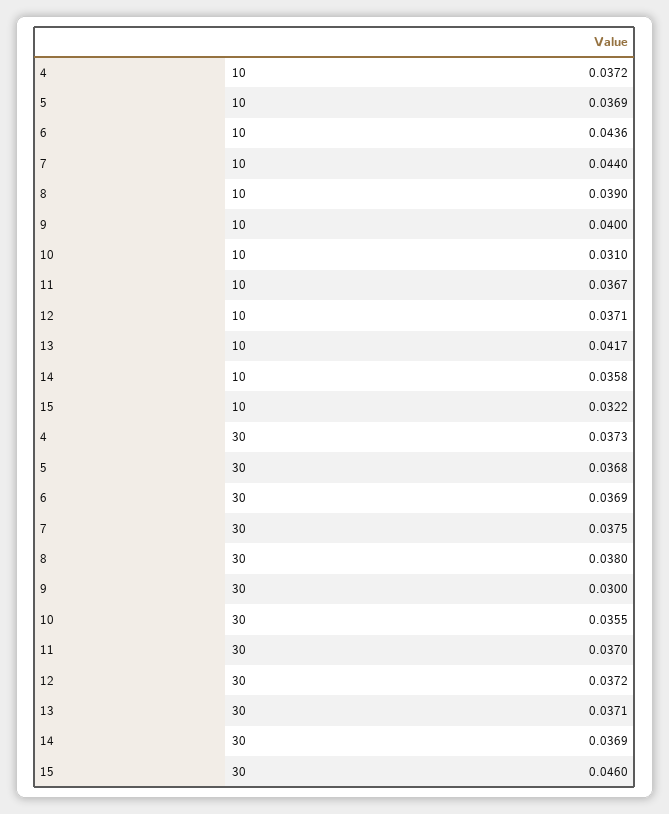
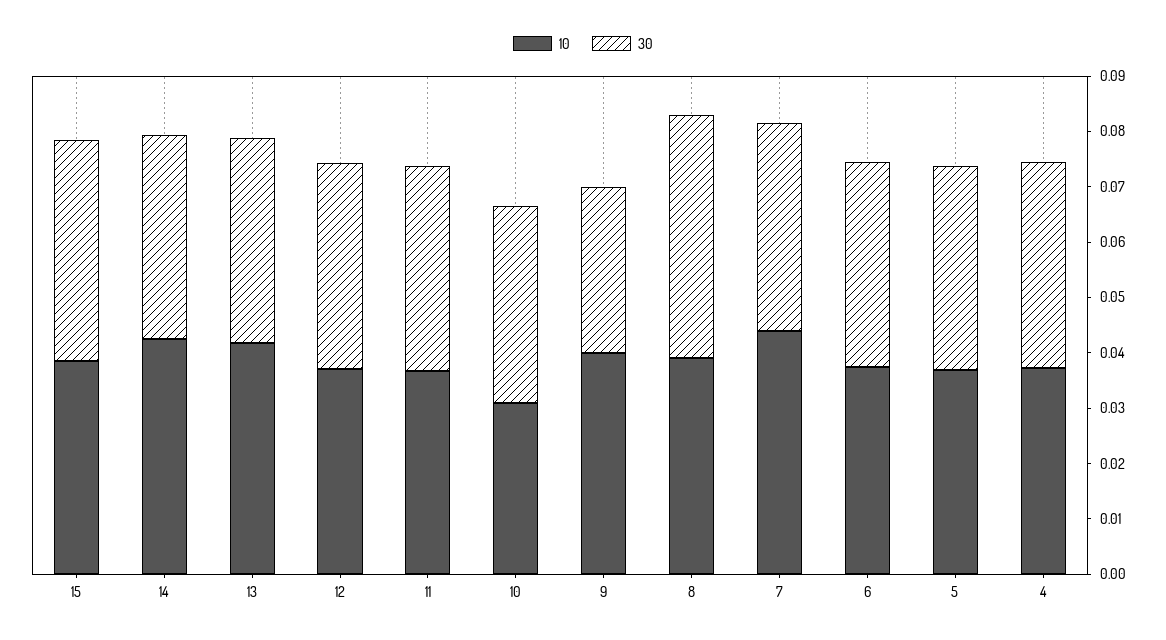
  {
    "10": {
      "4": 0.0372,
      "5": 0.0369,
-     "6": 0.0436,
+     "6": 0.038,
      "7": 0.044,
      "8": 0.039,
      "9": 0.04,
      "10": 0.031,
      "11": 0.0367,
      "12": 0.0371,
      "13": 0.0417,
-     "14": 0.0358,
+     "14": 0.042,
-     "15": 0.0322
+     "15": 0.038
    },
    "30": {
      "4": 0.0373,
      "5": 0.0368,
      "6": 0.0369,
      "7": 0.0375,
-     "8": 0.038,
+     "8": 0.044,
      "9": 0.03,
      "10": 0.0355,
      "11": 0.037,
      "12": 0.0372,
      "13": 0.0371,
      "14": 0.0369,
-     "15": 0.046
+     "15": 0.04
    }
  }

